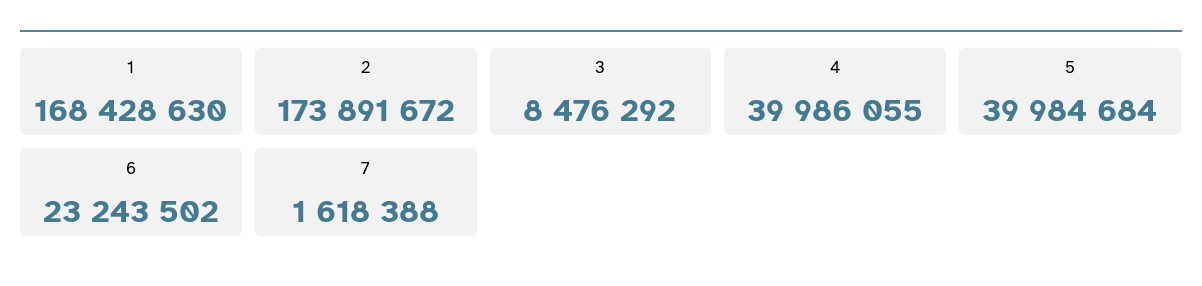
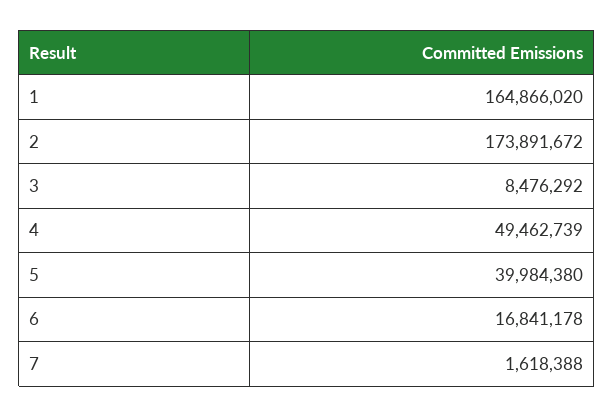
  {
-   "1": 168428630,
+   "1": 164866020,
    "2": 173891672,
    "3": 8476292,
-   "4": 39986055,
+   "4": 49462739,
-   "5": 39984684,
+   "5": 39984380,
-   "6": 23243502,
+   "6": 16841178,
    "7": 1618388
  }

